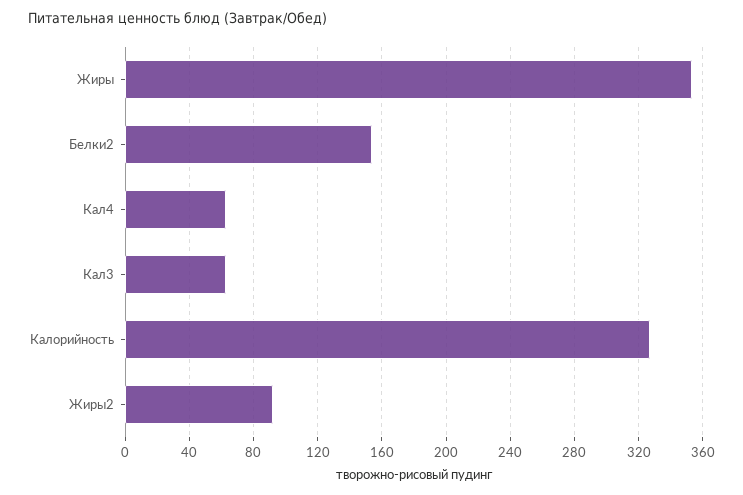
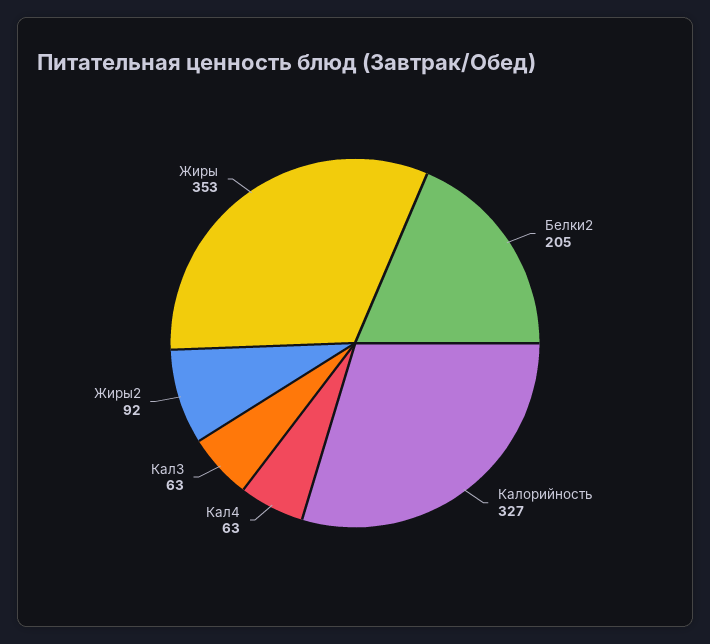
  {
    "Жиры": 353,
-   "Белки2": 155,
+   "Белки2": 205,
    "Кал4": 63,
    "Кал3": 63,
    "Калорийность": 327,
    "Жиры2": 92
  }

